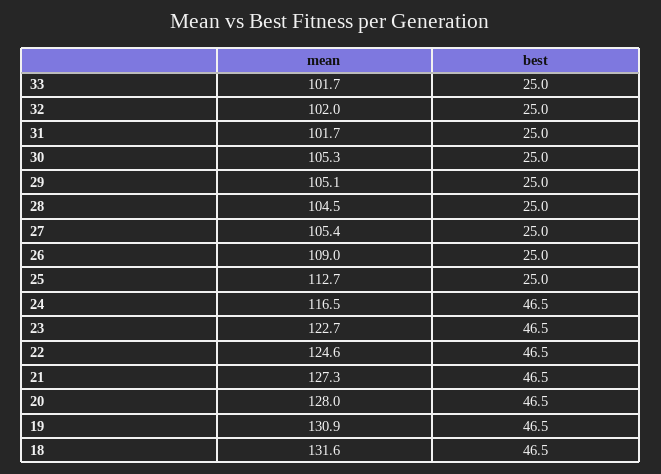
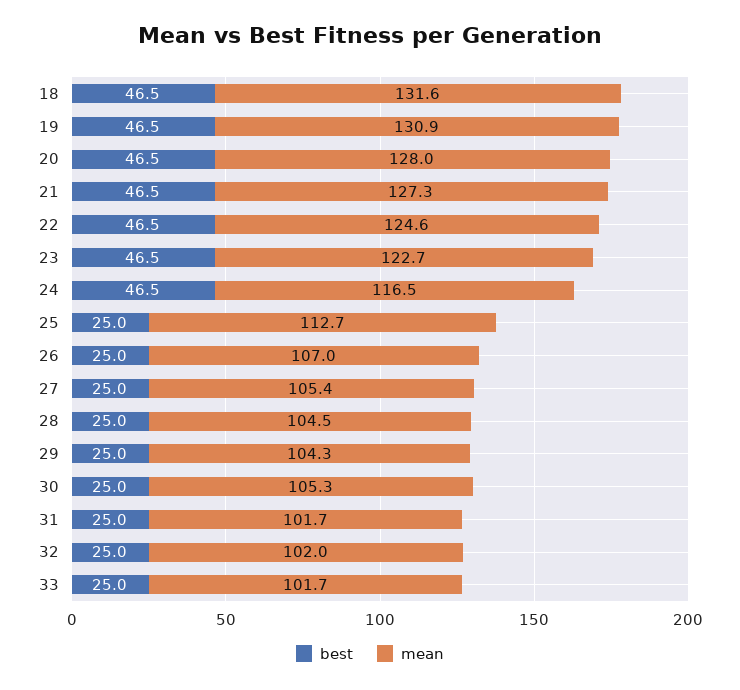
  {
    "mean": {
      "33": 101.7,
      "32": 102,
      "31": 101.7,
      "30": 105.3,
-     "29": 105.1,
+     "29": 104.3,
      "28": 104.5,
      "27": 105.4,
-     "26": 109,
+     "26": 107,
      "25": 112.7,
      "24": 116.5,
      "23": 122.7,
      "22": 124.6,
      "21": 127.3,
      "20": 128,
      "19": 130.9,
      "18": 131.6
    },
    "best": {
      "33": 25,
      "32": 25,
      "31": 25,
      "30": 25,
      "29": 25,
      "28": 25,
      "27": 25,
      "26": 25,
      "25": 25,
      "24": 46.5,
      "23": 46.5,
      "22": 46.5,
      "21": 46.5,
      "20": 46.5,
      "19": 46.5,
      "18": 46.5
    }
  }

